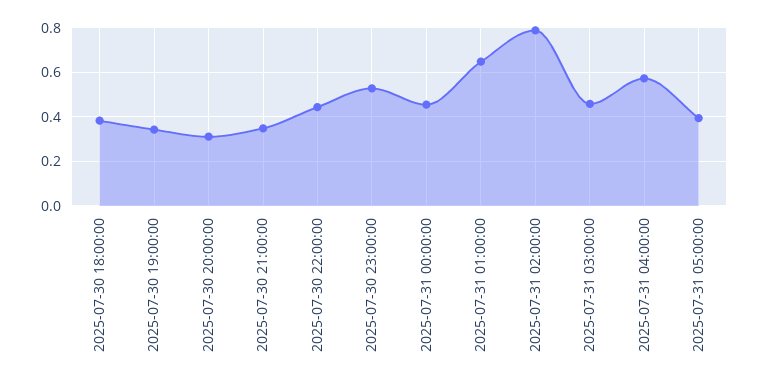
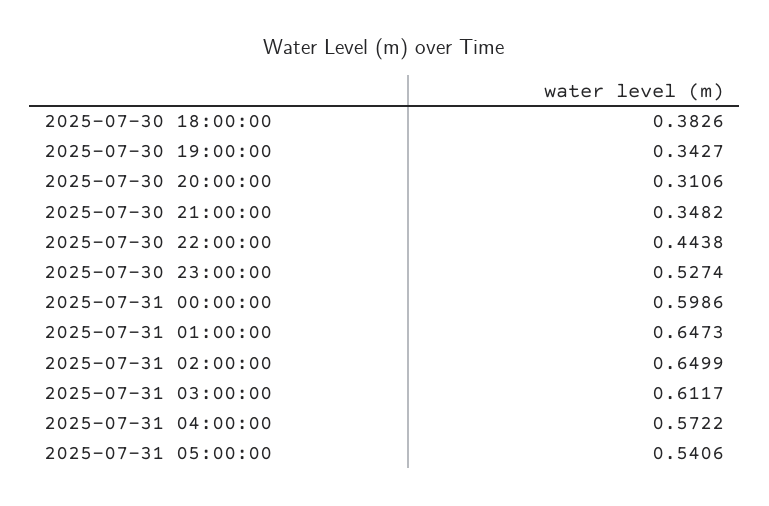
  {
    "2025-07-30 18:00:00": 0.3826,
    "2025-07-30 19:00:00": 0.3427,
    "2025-07-30 20:00:00": 0.3106,
    "2025-07-30 21:00:00": 0.3482,
    "2025-07-30 22:00:00": 0.4438,
    "2025-07-30 23:00:00": 0.5274,
-   "2025-07-31 00:00:00": 0.45,
+   "2025-07-31 00:00:00": 0.5986,
    "2025-07-31 01:00:00": 0.6473,
-   "2025-07-31 02:00:00": 0.8,
+   "2025-07-31 02:00:00": 0.6499,
-   "2025-07-31 03:00:00": 0.45,
+   "2025-07-31 03:00:00": 0.6117,
    "2025-07-31 04:00:00": 0.5722,
-   "2025-07-31 05:00:00": 0.4
+   "2025-07-31 05:00:00": 0.5406
  }

